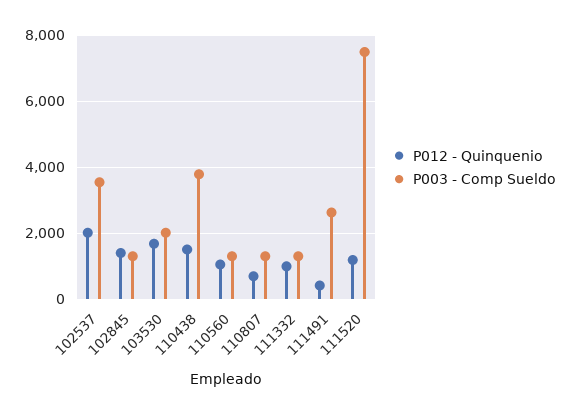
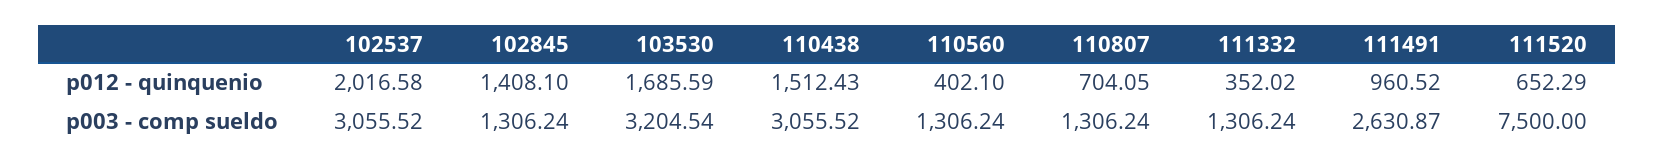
  {
    "P012 - Quinquenio": {
      "102537": 2016.58,
      "102845": 1408.1,
      "103530": 1685.59,
      "110438": 1512.43,
-     "110560": 1000,
+     "110560": 402.1,
      "110807": 704.05,
-     "111332": 1000,
+     "111332": 352.02,
-     "111491": 400,
+     "111491": 960.52,
-     "111520": 1200
+     "111520": 652.29
    },
    "P003 - Comp Sueldo": {
-     "102537": 3600,
+     "102537": 3055.52,
      "102845": 1306.24,
-     "103530": 2000,
+     "103530": 3204.54,
-     "110438": 3800,
+     "110438": 3055.52,
      "110560": 1306.24,
      "110807": 1306.24,
      "111332": 1306.24,
      "111491": 2630.87,
      "111520": 7500
    }
  }

